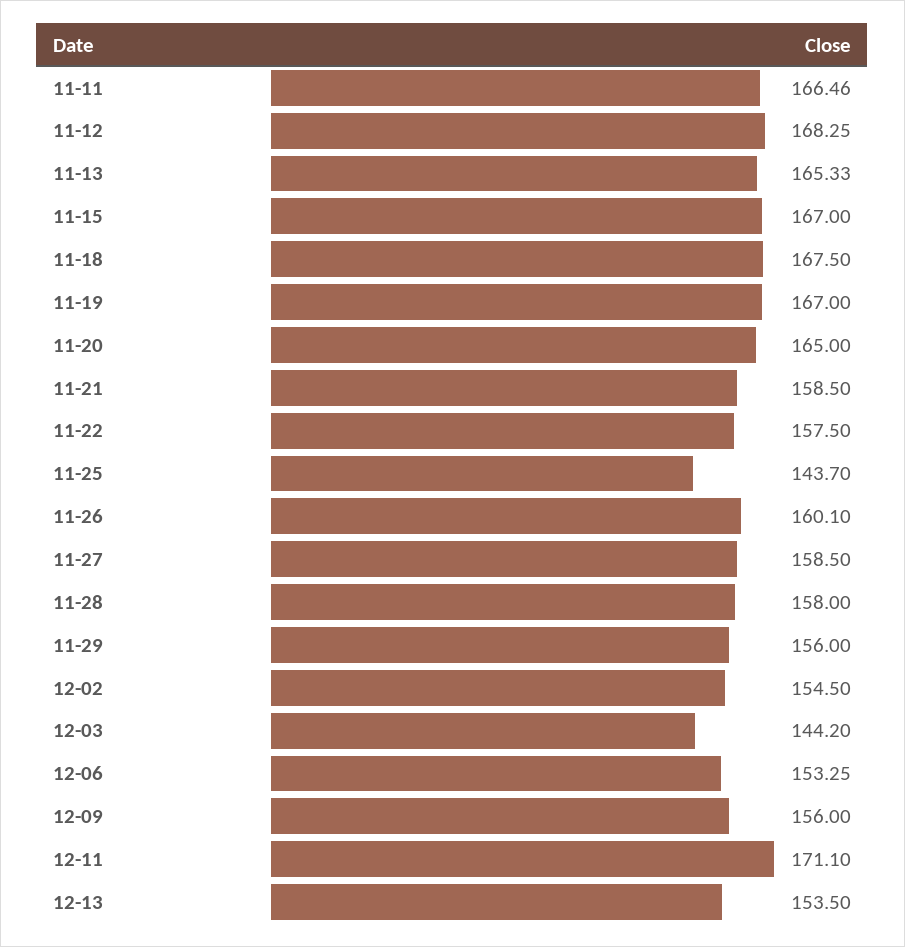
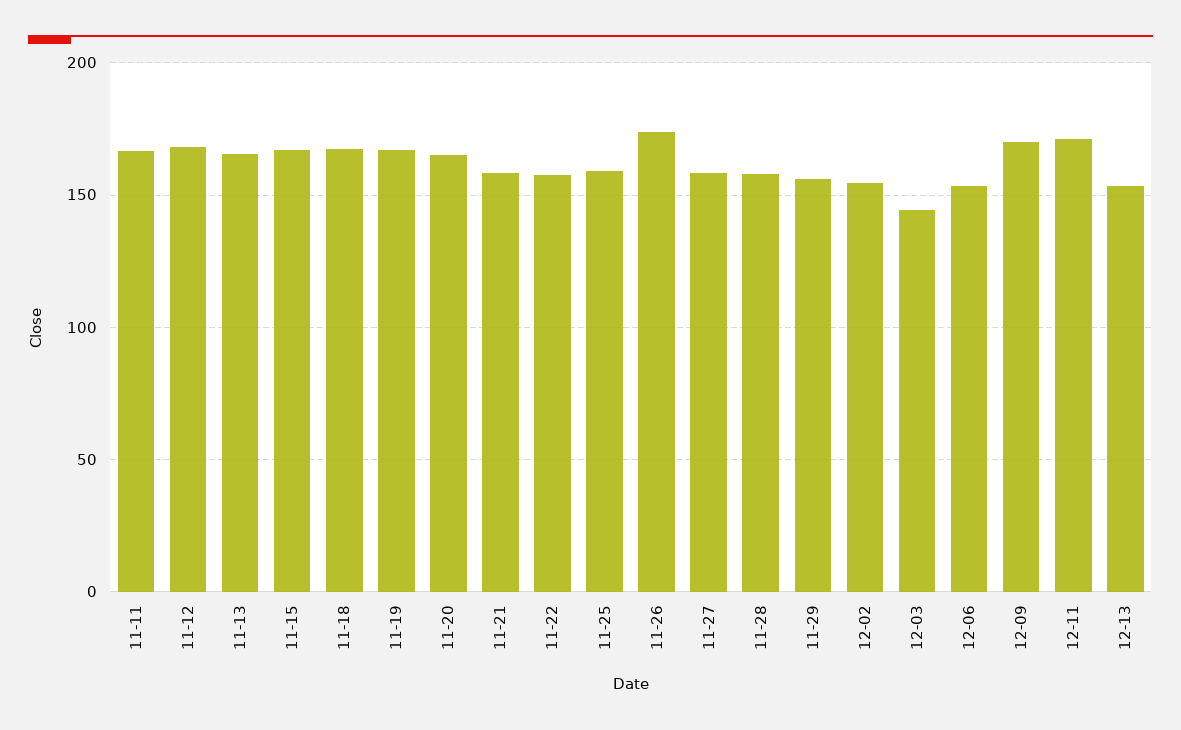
  {
    "11-11": 166.46,
    "11-12": 168.25,
    "11-13": 165.33,
    "11-15": 167,
    "11-18": 167.5,
    "11-19": 167,
    "11-20": 165,
    "11-21": 158.5,
    "11-22": 157.5,
-   "11-25": 143.7,
+   "11-25": 160,
-   "11-26": 160.1,
+   "11-26": 175,
    "11-27": 158.5,
    "11-28": 158,
    "11-29": 156,
    "12-02": 154.5,
    "12-03": 144.2,
    "12-06": 153.25,
-   "12-09": 156,
+   "12-09": 170,
    "12-11": 171.1,
    "12-13": 153.5
  }

